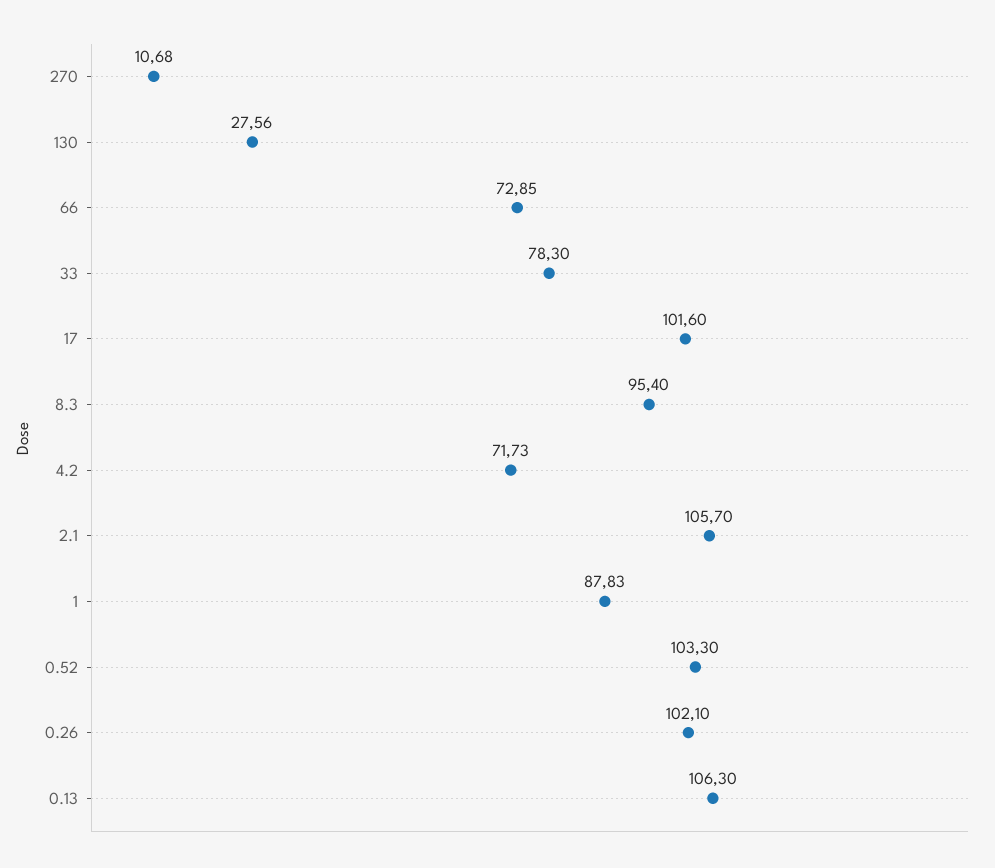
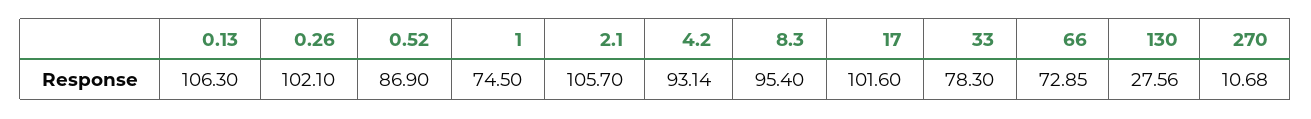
  {
    "270": 10.68,
    "130": 27.56,
    "66": 72.85,
    "33": 78.3,
    "17": 101.6,
    "8.3": 95.4,
-   "4.2": 71.73,
+   "4.2": 93.14,
    "2.1": 105.7,
-   "1": 87.83,
+   "1": 74.5,
-   "0.52": 103.3,
+   "0.52": 86.9,
    "0.26": 102.1,
    "0.13": 106.3
  }

